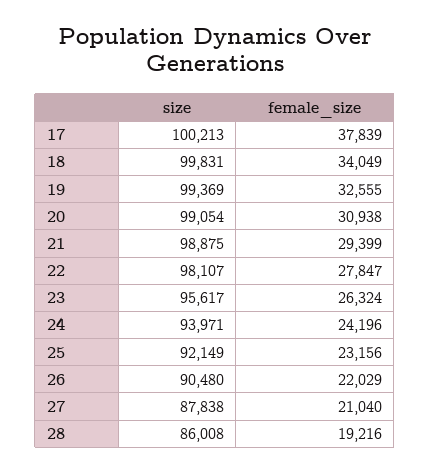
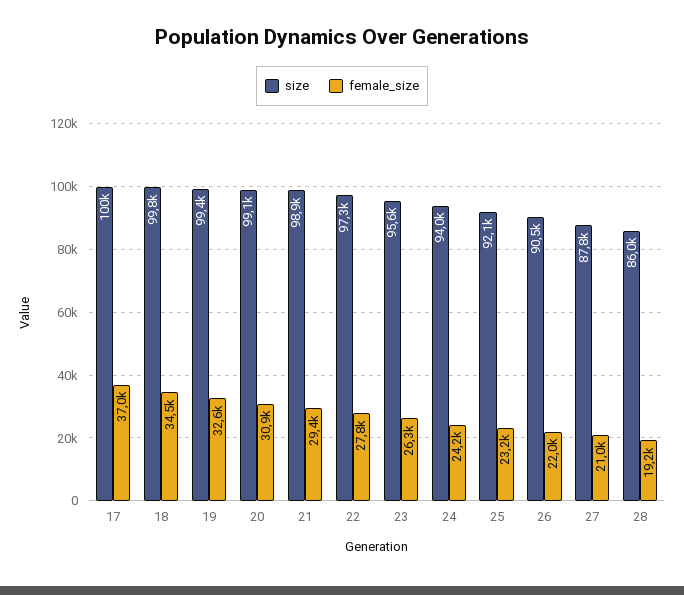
  {
    "size": {
      "17": 100213,
      "18": 99831,
      "19": 99369,
      "20": 99054,
      "21": 98875,
-     "22": 98107,
+     "22": 97300,
      "23": 95617,
      "24": 93971,
      "25": 92149,
      "26": 90480,
      "27": 87838,
      "28": 86008
    },
    "female_size": {
-     "17": 37839,
+     "17": 37000,
-     "18": 34049,
+     "18": 34500,
      "19": 32555,
      "20": 30938,
      "21": 29399,
      "22": 27847,
      "23": 26324,
      "24": 24196,
      "25": 23156,
      "26": 22029,
      "27": 21040,
      "28": 19216
    }
  }

